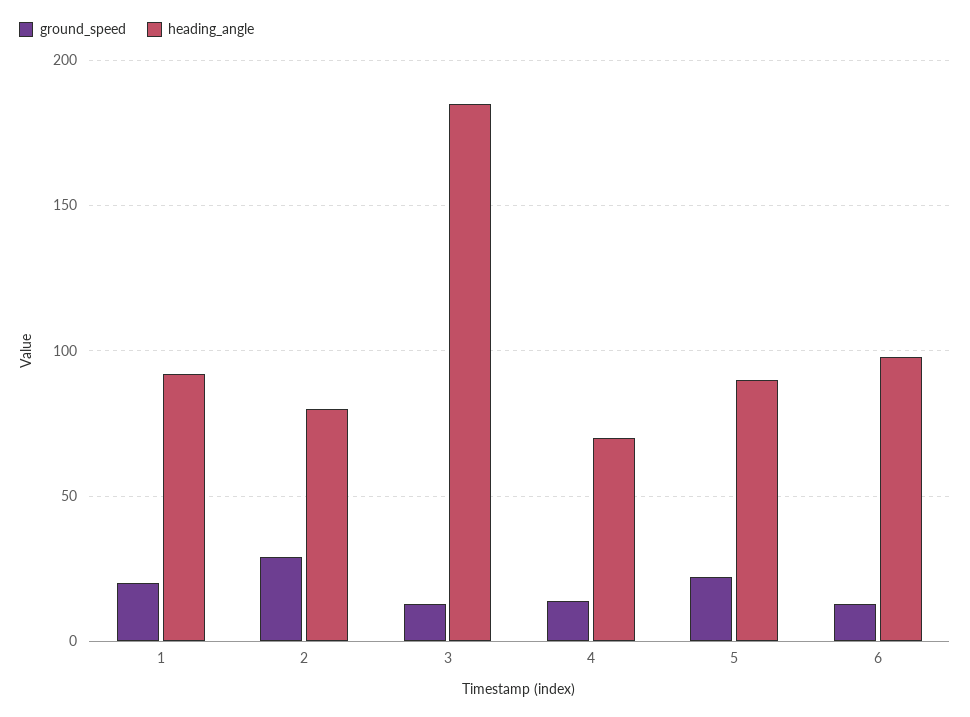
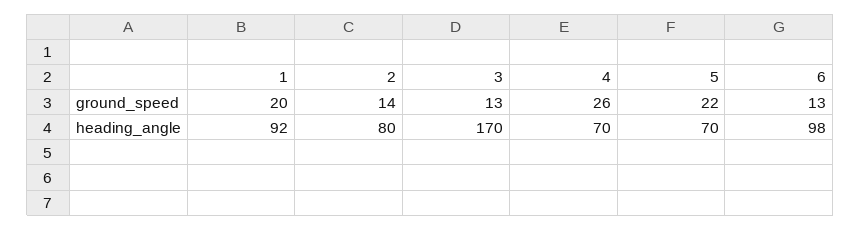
  {
    "ground_speed": {
      "1": 20,
-     "2": 30,
+     "2": 14,
      "3": 13,
-     "4": 15,
+     "4": 26,
      "5": 22,
      "6": 13
    },
    "heading_angle": {
      "1": 92,
      "2": 80,
-     "3": 185,
+     "3": 170,
      "4": 70,
-     "5": 90,
+     "5": 70,
      "6": 98
    }
  }

